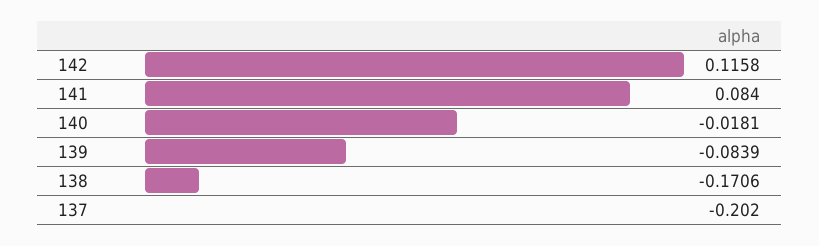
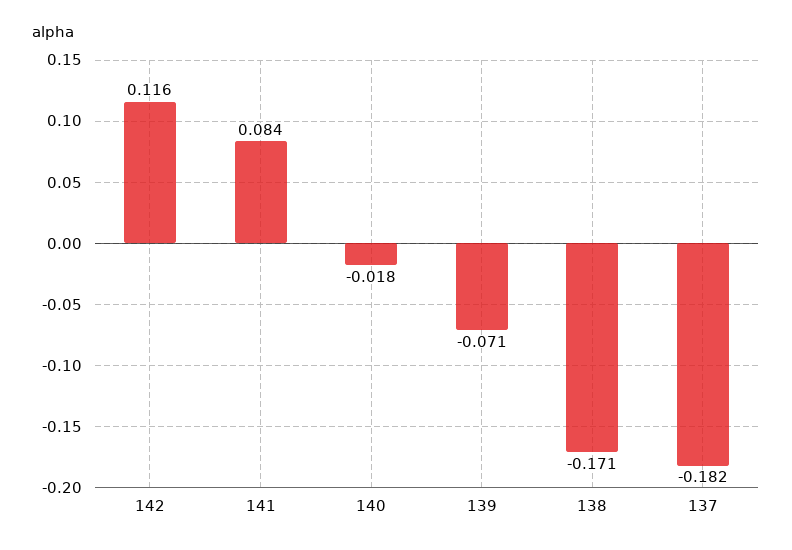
  {
    "142": 0.1158,
    "141": 0.084,
    "140": -0.0181,
-   "139": -0.0839,
+   "139": -0.071,
    "138": -0.1706,
-   "137": -0.202
+   "137": -0.182
  }

